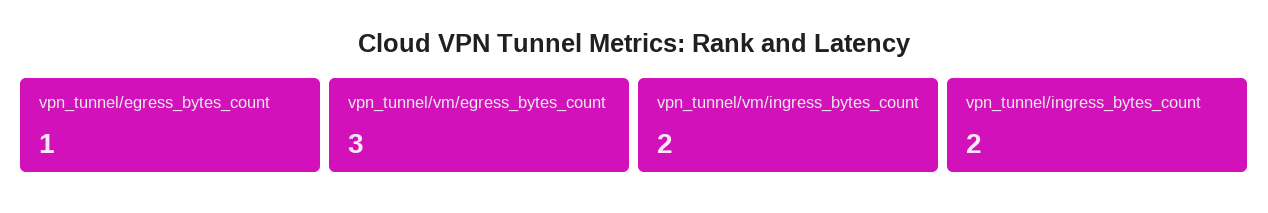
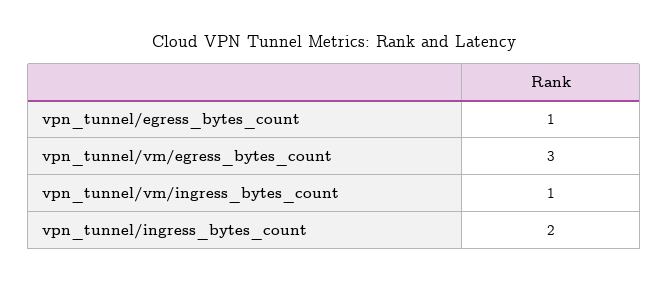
  {
    "vpn_tunnel/egress_bytes_count": 1,
    "vpn_tunnel/vm/egress_bytes_count": 3,
-   "vpn_tunnel/vm/ingress_bytes_count": 2,
+   "vpn_tunnel/vm/ingress_bytes_count": 1,
    "vpn_tunnel/ingress_bytes_count": 2
  }

